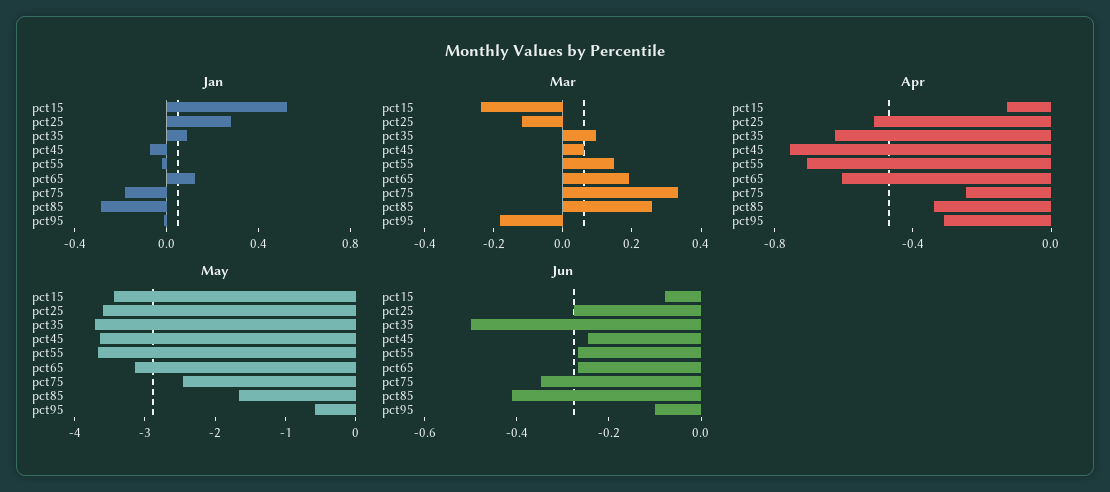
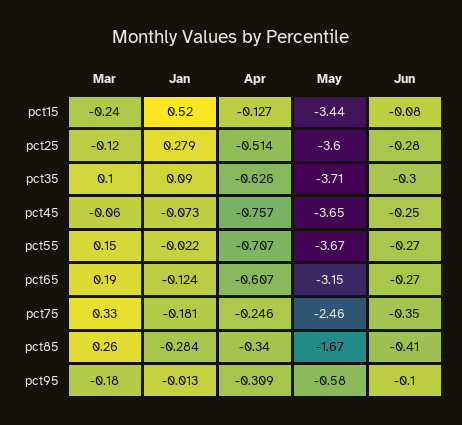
  {
    "Jan": {
      "pct15": 0.52,
      "pct25": 0.279,
      "pct35": 0.09,
      "pct45": -0.073,
      "pct55": -0.022,
-     "pct65": 0.1,
+     "pct65": -0.124,
      "pct75": -0.181,
      "pct85": -0.284,
      "pct95": -0.013
    },
    "Mar": {
      "pct15": -0.24,
      "pct25": -0.12,
      "pct35": 0.1,
-     "pct45": 0.05,
+     "pct45": -0.06,
      "pct55": 0.15,
      "pct65": 0.19,
      "pct75": 0.33,
      "pct85": 0.26,
      "pct95": -0.18
    },
    "Apr": {
      "pct15": -0.127,
      "pct25": -0.514,
      "pct35": -0.626,
      "pct45": -0.757,
      "pct55": -0.707,
      "pct65": -0.607,
      "pct75": -0.246,
      "pct85": -0.34,
      "pct95": -0.309
    },
    "May": {
      "pct15": -3.44,
      "pct25": -3.6,
      "pct35": -3.71,
      "pct45": -3.65,
      "pct55": -3.67,
      "pct65": -3.15,
      "pct75": -2.46,
      "pct85": -1.67,
      "pct95": -0.58
    },
    "Jun": {
      "pct15": -0.08,
      "pct25": -0.28,
-     "pct35": -0.5,
+     "pct35": -0.3,
      "pct45": -0.25,
      "pct55": -0.27,
      "pct65": -0.27,
      "pct75": -0.35,
      "pct85": -0.41,
      "pct95": -0.1
    }
  }

